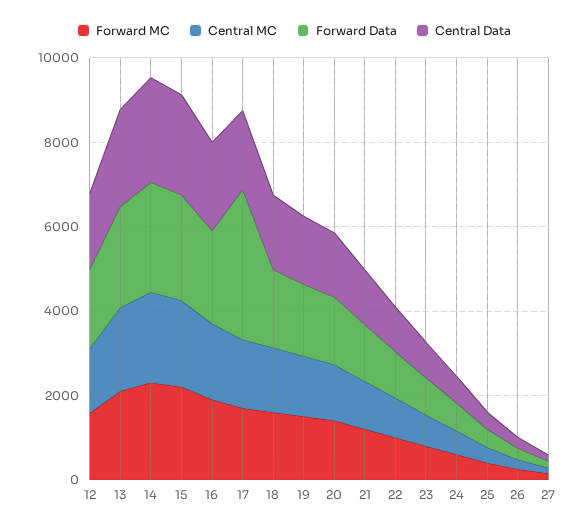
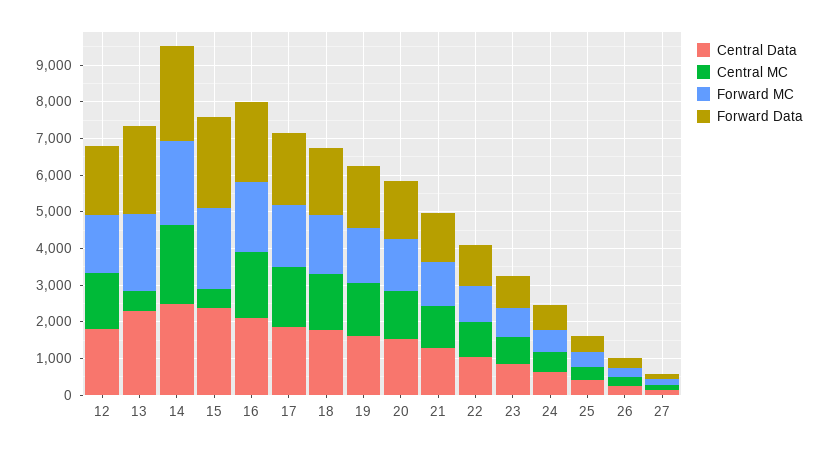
  {
    "Forward MC": {
      "12": 1500,
      "13": 2000,
      "14": 2250,
      "15": 2250,
      "16": 2000,
      "17": 1750,
      "18": 1500,
      "19": 1500,
      "20": 1500,
      "21": 1250,
      "22": 1000,
      "23": 750,
      "24": 500,
      "25": 500,
      "26": 250,
      "27": 250
    },
    "Central MC": {
      "12": 1500,
-     "13": 2000,
+     "13": 500,
      "14": 2250,
-     "15": 2000,
+     "15": 500,
      "16": 1750,
      "17": 1500,
      "18": 1500,
      "19": 1500,
      "20": 1250,
      "21": 1250,
      "22": 1000,
      "23": 750,
      "24": 500,
      "25": 250,
      "26": 250,
      "27": 250
    },
    "Forward Data": {
      "12": 2000,
      "13": 2500,
      "14": 2500,
      "15": 2500,
      "16": 2250,
-     "17": 3500,
+     "17": 2000,
      "18": 1750,
      "19": 1750,
      "20": 1500,
      "21": 1250,
      "22": 1000,
      "23": 1000,
      "24": 750,
      "25": 500,
      "26": 250,
      "27": 250
    },
    "Central Data": {
      "12": 1750,
      "13": 2250,
      "14": 2500,
      "15": 2500,
      "16": 2000,
      "17": 1750,
      "18": 1750,
      "19": 1500,
      "20": 1500,
      "21": 1250,
      "22": 1000,
      "23": 750,
      "24": 750,
      "25": 500,
      "26": 250,
      "27": 250
    }
  }

